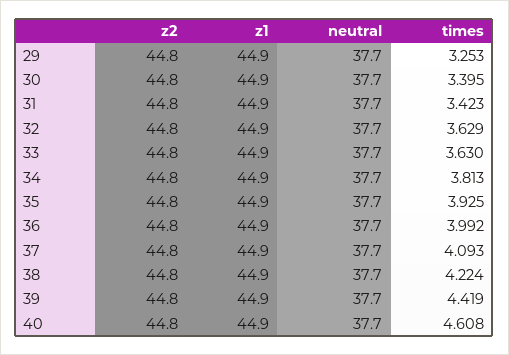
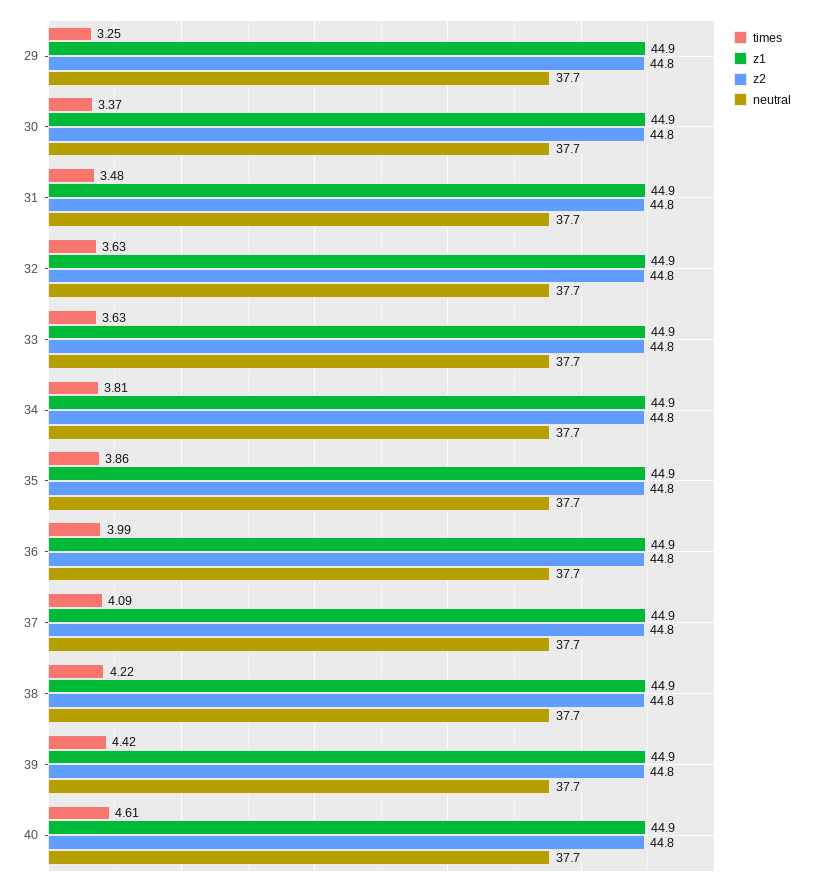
  {
    "z2": {
      "29": 44.8,
      "30": 44.8,
      "31": 44.8,
      "32": 44.8,
      "33": 44.8,
      "34": 44.8,
      "35": 44.8,
      "36": 44.8,
      "37": 44.8,
      "38": 44.8,
      "39": 44.8,
      "40": 44.8
    },
    "z1": {
      "29": 44.9,
      "30": 44.9,
      "31": 44.9,
      "32": 44.9,
      "33": 44.9,
      "34": 44.9,
      "35": 44.9,
      "36": 44.9,
      "37": 44.9,
      "38": 44.9,
      "39": 44.9,
      "40": 44.9
    },
    "neutral": {
      "29": 37.7,
      "30": 37.7,
      "31": 37.7,
      "32": 37.7,
      "33": 37.7,
      "34": 37.7,
      "35": 37.7,
      "36": 37.7,
      "37": 37.7,
      "38": 37.7,
      "39": 37.7,
      "40": 37.7
    },
    "times": {
      "29": 3.253,
-     "30": 3.395,
+     "30": 3.37,
-     "31": 3.423,
+     "31": 3.48,
      "32": 3.629,
      "33": 3.63,
      "34": 3.813,
-     "35": 3.925,
+     "35": 3.86,
      "36": 3.992,
      "37": 4.093,
      "38": 4.224,
      "39": 4.419,
      "40": 4.608
    }
  }

